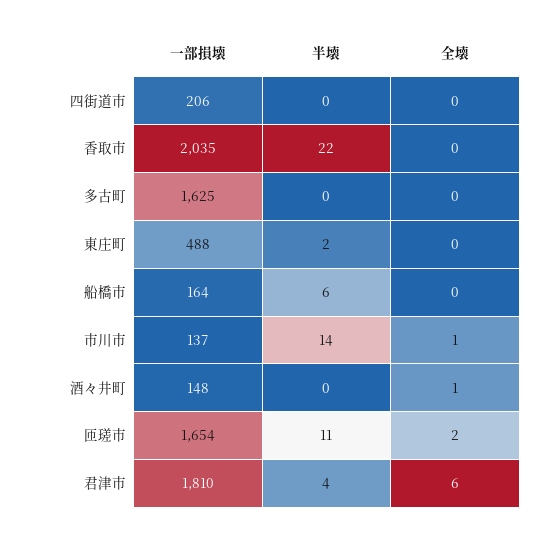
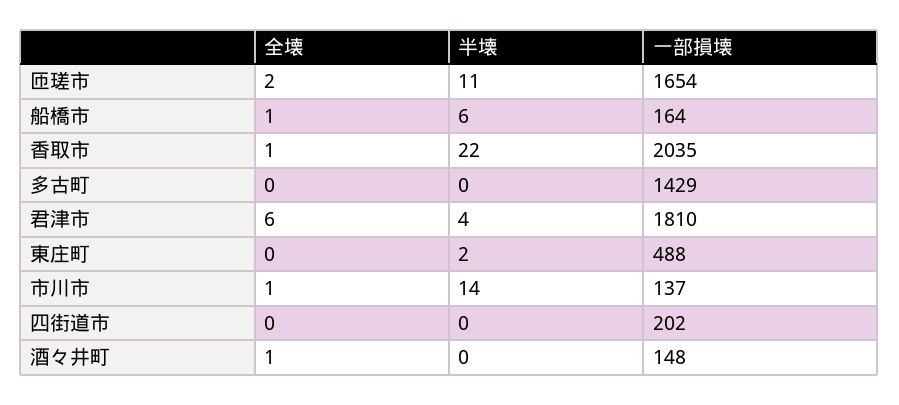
  {
    "一部損壊": {
-     "四街道市": 206,
+     "四街道市": 202,
      "香取市": 2035,
-     "多古町": 1625,
+     "多古町": 1429,
      "東庄町": 488,
      "船橋市": 164,
      "市川市": 137,
      "酒々井町": 148,
      "匝瑳市": 1654,
      "君津市": 1810
    },
    "半壊": {
      "四街道市": 0,
      "香取市": 22,
      "多古町": 0,
      "東庄町": 2,
      "船橋市": 6,
      "市川市": 14,
      "酒々井町": 0,
      "匝瑳市": 11,
      "君津市": 4
    },
    "全壊": {
      "四街道市": 0,
-     "香取市": 0,
+     "香取市": 1,
      "多古町": 0,
      "東庄町": 0,
-     "船橋市": 0,
+     "船橋市": 1,
      "市川市": 1,
      "酒々井町": 1,
      "匝瑳市": 2,
      "君津市": 6
    }
  }

